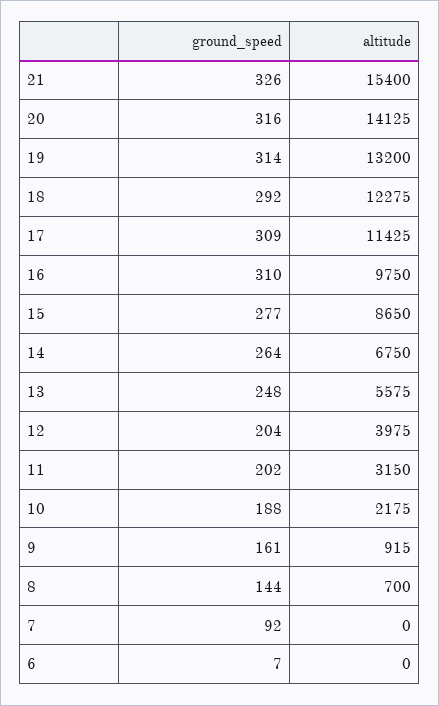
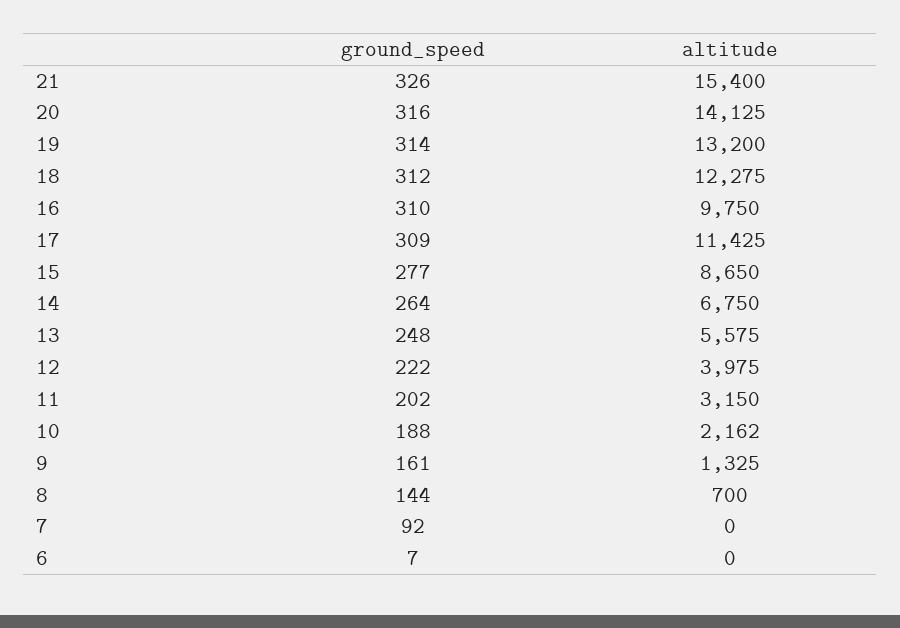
  {
    "ground_speed": {
      "21": 326,
      "20": 316,
      "19": 314,
-     "18": 292,
+     "18": 312,
      "17": 309,
      "16": 310,
      "15": 277,
      "14": 264,
      "13": 248,
-     "12": 204,
+     "12": 222,
      "11": 202,
      "10": 188,
      "9": 161,
      "8": 144,
      "7": 92,
      "6": 7
    },
    "altitude": {
      "21": 15400,
      "20": 14125,
      "19": 13200,
      "18": 12275,
      "17": 11425,
      "16": 9750,
      "15": 8650,
      "14": 6750,
      "13": 5575,
      "12": 3975,
      "11": 3150,
-     "10": 2175,
+     "10": 2162,
-     "9": 915,
+     "9": 1325,
      "8": 700,
      "7": 0,
      "6": 0
    }
  }

